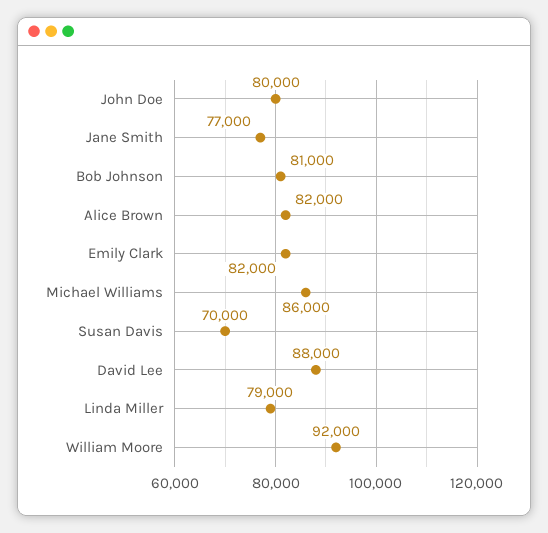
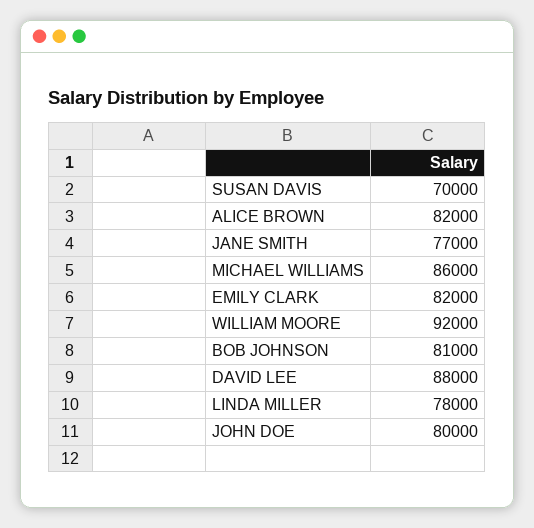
  {
    "John Doe": 80000,
    "Jane Smith": 77000,
    "Bob Johnson": 81000,
    "Alice Brown": 82000,
    "Emily Clark": 82000,
    "Michael Williams": 86000,
    "Susan Davis": 70000,
    "David Lee": 88000,
-   "Linda Miller": 79000,
+   "Linda Miller": 78000,
    "William Moore": 92000
  }

